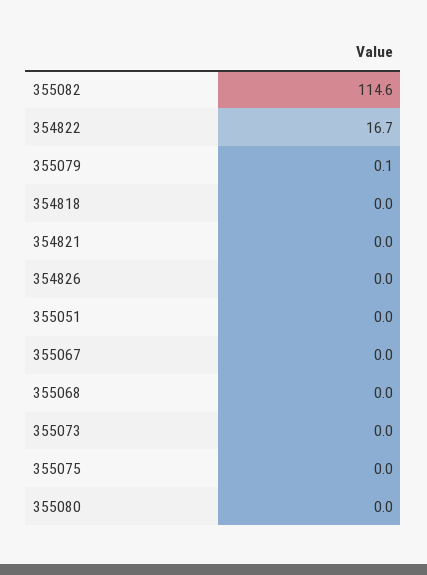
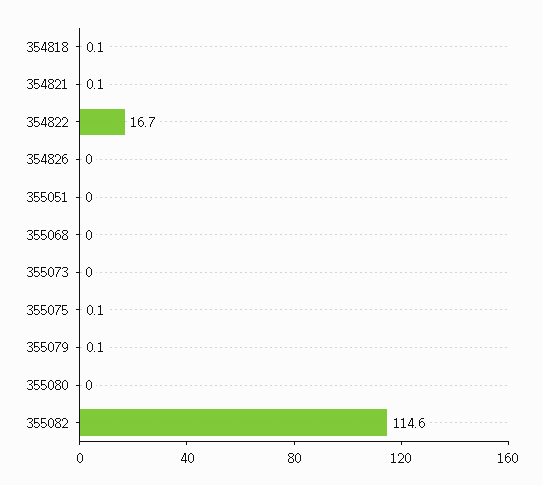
  {
    "355082": 114.6,
    "354822": 16.7,
    "355079": 0.1,
-   "354818": 0,
+   "354818": 0.1,
-   "354821": 0,
+   "354821": 0.1,
    "354826": 0,
    "355051": 0,
-   "355067": 0,
    "355068": 0,
    "355073": 0,
-   "355075": 0,
+   "355075": 0.1,
    "355080": 0
  }

